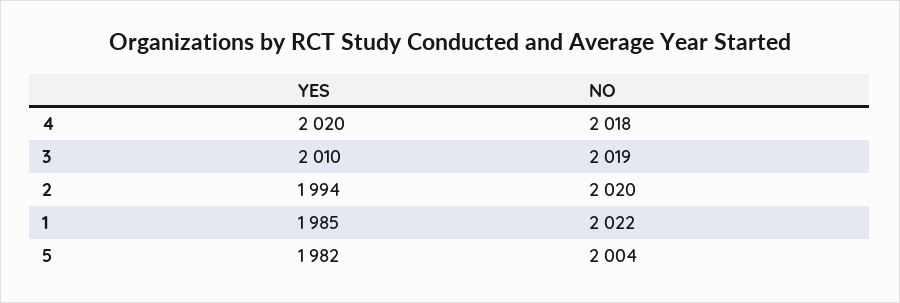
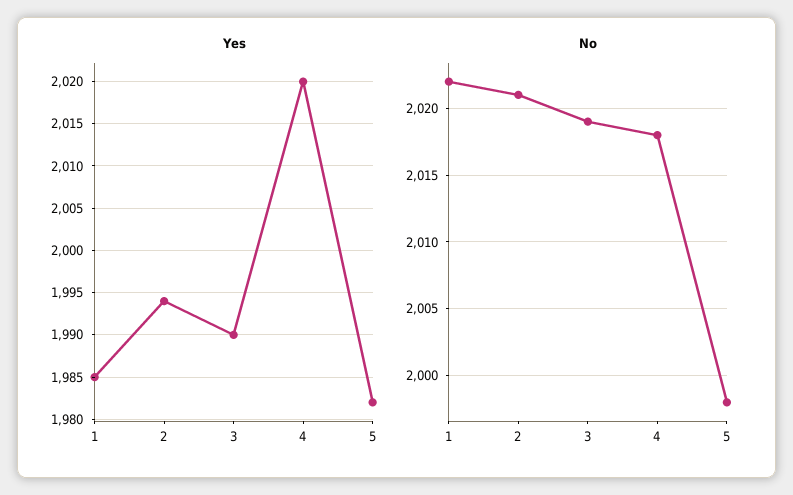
  {
    "YES": {
      "4": 2020,
-     "3": 2010,
+     "3": 1990,
      "2": 1994,
      "1": 1985,
      "5": 1982
    },
    "NO": {
      "4": 2018,
      "3": 2019,
-     "2": 2020,
+     "2": 2021,
      "1": 2022,
-     "5": 2004
+     "5": 1998
    }
  }

